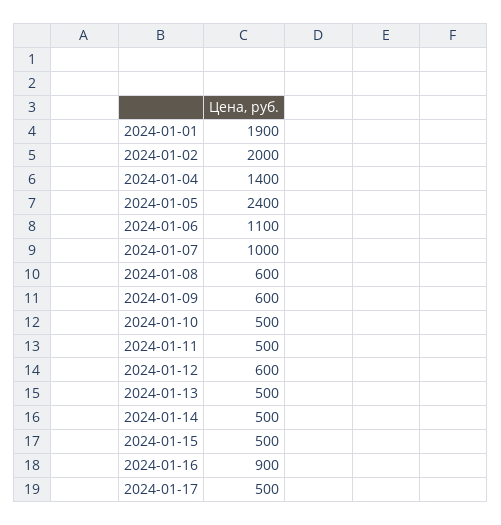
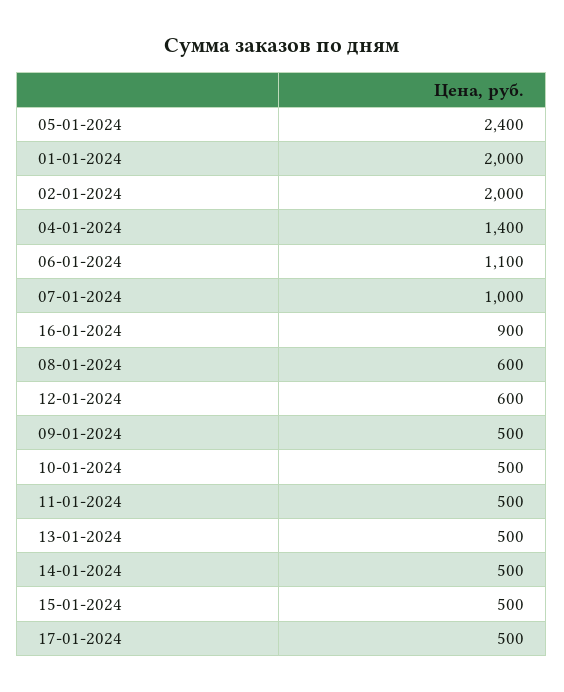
  {
-   "2024-01-01": 1900,
+   "2024-01-01": 2000,
    "2024-01-02": 2000,
    "2024-01-04": 1400,
    "2024-01-05": 2400,
    "2024-01-06": 1100,
    "2024-01-07": 1000,
    "2024-01-08": 600,
-   "2024-01-09": 600,
+   "2024-01-09": 500,
    "2024-01-10": 500,
    "2024-01-11": 500,
    "2024-01-12": 600,
    "2024-01-13": 500,
    "2024-01-14": 500,
    "2024-01-15": 500,
    "2024-01-16": 900,
    "2024-01-17": 500
  }

